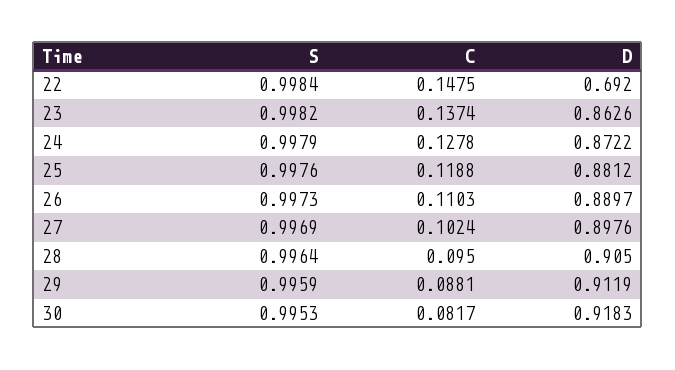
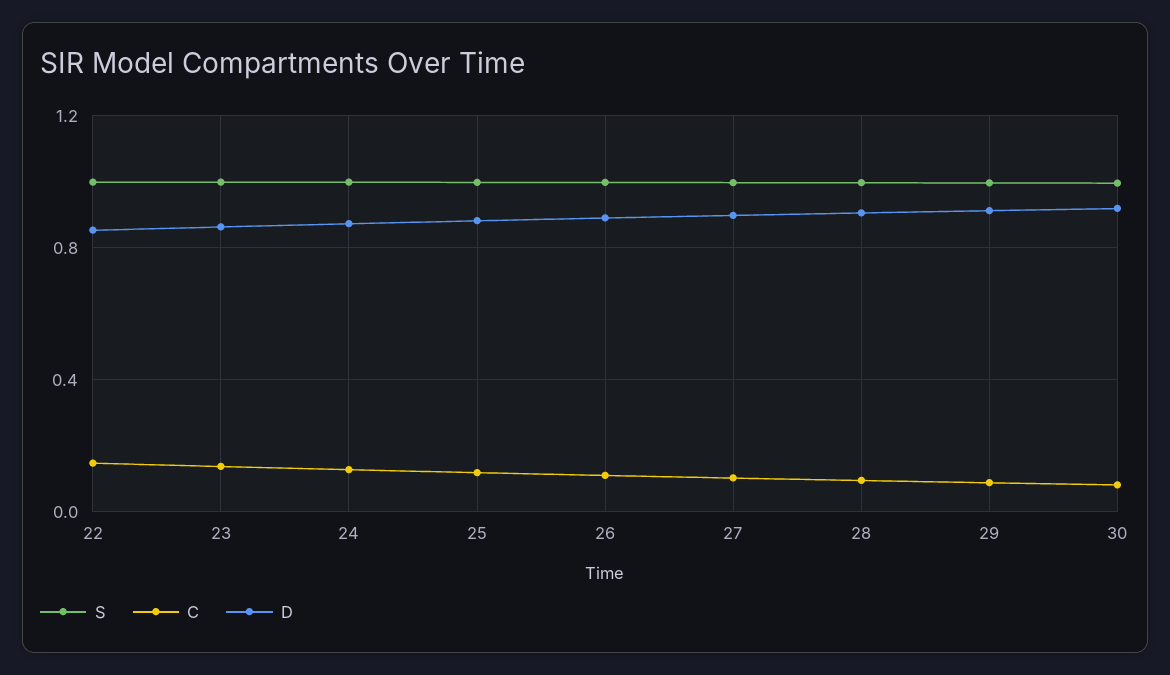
  {
    "S": {
      "22": 0.9984,
      "23": 0.9982,
      "24": 0.9979,
      "25": 0.9976,
      "26": 0.9973,
      "27": 0.9969,
      "28": 0.9964,
      "29": 0.9959,
      "30": 0.9953
    },
    "C": {
      "22": 0.1475,
      "23": 0.1374,
      "24": 0.1278,
      "25": 0.1188,
      "26": 0.1103,
      "27": 0.1024,
      "28": 0.095,
      "29": 0.0881,
      "30": 0.0817
    },
    "D": {
-     "22": 0.692,
+     "22": 0.85,
      "23": 0.8626,
      "24": 0.8722,
      "25": 0.8812,
      "26": 0.8897,
      "27": 0.8976,
      "28": 0.905,
      "29": 0.9119,
      "30": 0.9183
    }
  }

